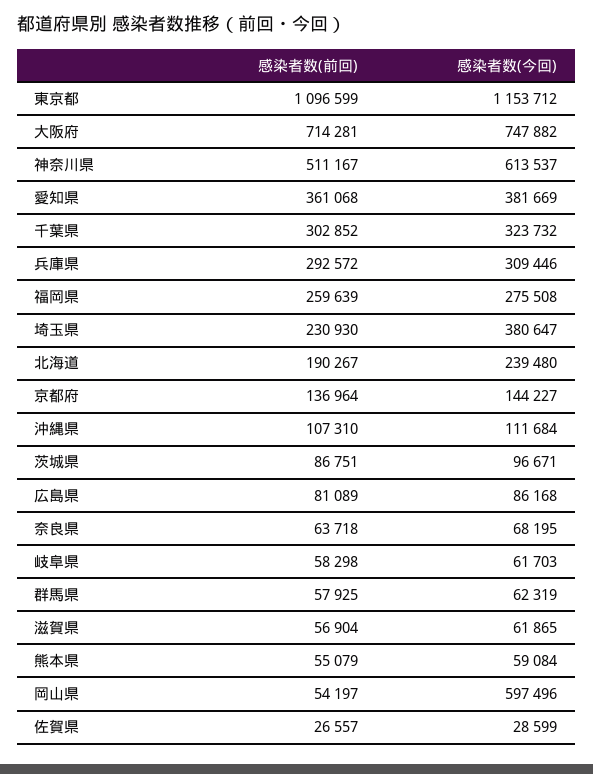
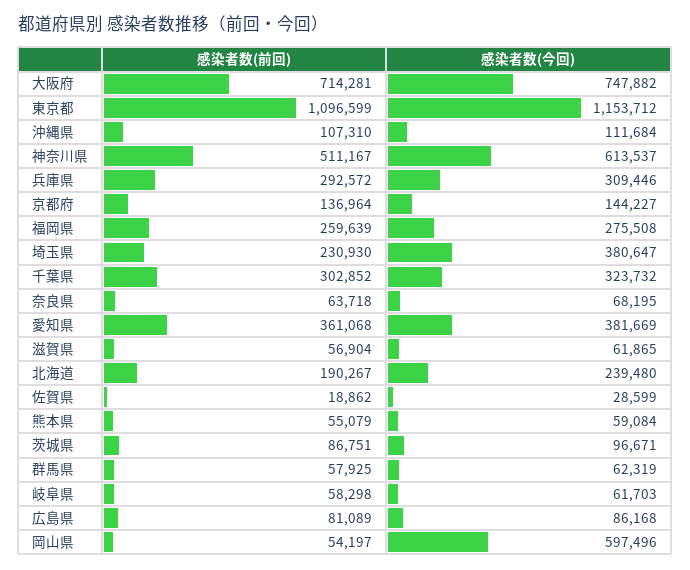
  {
    "感染者数(前回)": {
      "東京都": 1096599,
      "大阪府": 714281,
      "神奈川県": 511167,
      "愛知県": 361068,
      "千葉県": 302852,
      "兵庫県": 292572,
      "福岡県": 259639,
      "埼玉県": 230930,
      "北海道": 190267,
      "京都府": 136964,
      "沖縄県": 107310,
      "茨城県": 86751,
      "広島県": 81089,
      "奈良県": 63718,
      "岐阜県": 58298,
      "群馬県": 57925,
      "滋賀県": 56904,
      "熊本県": 55079,
      "岡山県": 54197,
-     "佐賀県": 26557
+     "佐賀県": 18862
    },
    "感染者数(今回)": {
      "東京都": 1153712,
      "大阪府": 747882,
      "神奈川県": 613537,
      "愛知県": 381669,
      "千葉県": 323732,
      "兵庫県": 309446,
      "福岡県": 275508,
      "埼玉県": 380647,
      "北海道": 239480,
      "京都府": 144227,
      "沖縄県": 111684,
      "茨城県": 96671,
      "広島県": 86168,
      "奈良県": 68195,
      "岐阜県": 61703,
      "群馬県": 62319,
      "滋賀県": 61865,
      "熊本県": 59084,
      "岡山県": 597496,
      "佐賀県": 28599
    }
  }

